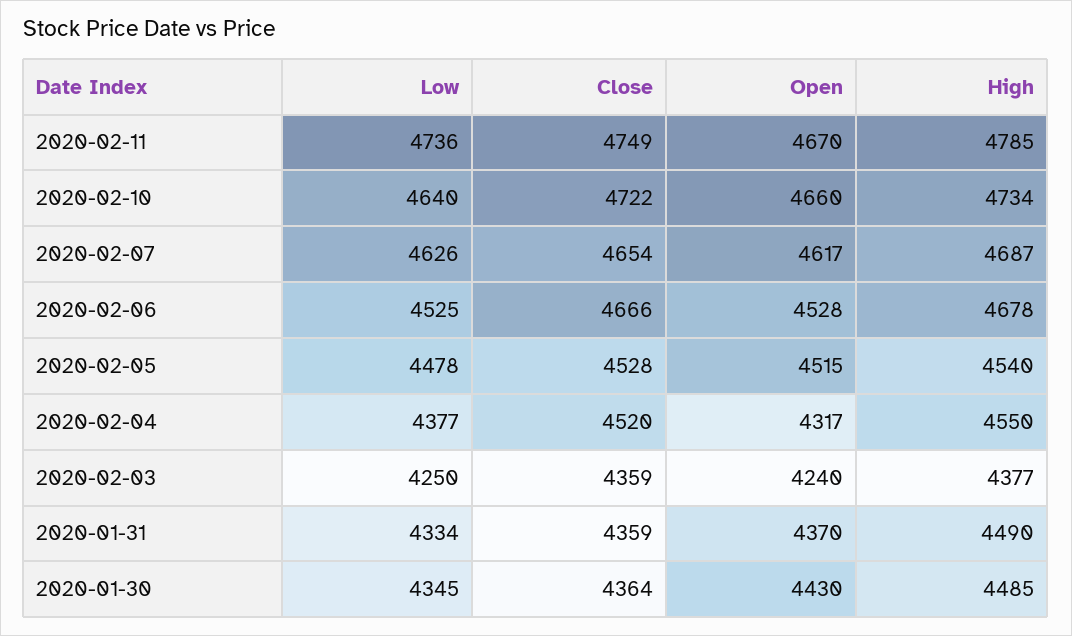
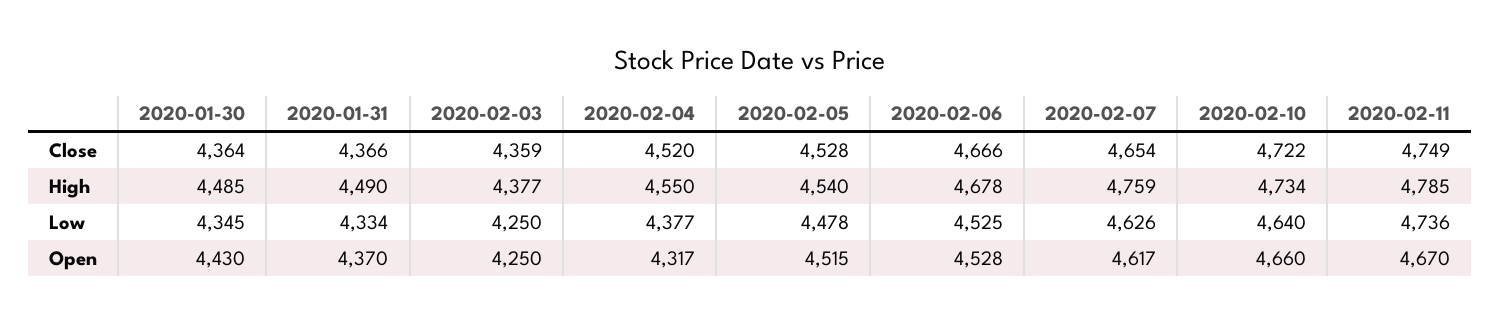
  {
    "Low": {
      "2020-02-11": 4736,
      "2020-02-10": 4640,
      "2020-02-07": 4626,
      "2020-02-06": 4525,
      "2020-02-05": 4478,
      "2020-02-04": 4377,
      "2020-02-03": 4250,
      "2020-01-31": 4334,
      "2020-01-30": 4345
    },
    "Close": {
      "2020-02-11": 4749,
      "2020-02-10": 4722,
      "2020-02-07": 4654,
      "2020-02-06": 4666,
      "2020-02-05": 4528,
      "2020-02-04": 4520,
      "2020-02-03": 4359,
-     "2020-01-31": 4359,
+     "2020-01-31": 4366,
      "2020-01-30": 4364
    },
    "Open": {
      "2020-02-11": 4670,
      "2020-02-10": 4660,
      "2020-02-07": 4617,
      "2020-02-06": 4528,
      "2020-02-05": 4515,
      "2020-02-04": 4317,
-     "2020-02-03": 4240,
+     "2020-02-03": 4250,
      "2020-01-31": 4370,
      "2020-01-30": 4430
    },
    "High": {
      "2020-02-11": 4785,
      "2020-02-10": 4734,
-     "2020-02-07": 4687,
+     "2020-02-07": 4759,
      "2020-02-06": 4678,
      "2020-02-05": 4540,
      "2020-02-04": 4550,
      "2020-02-03": 4377,
      "2020-01-31": 4490,
      "2020-01-30": 4485
    }
  }

